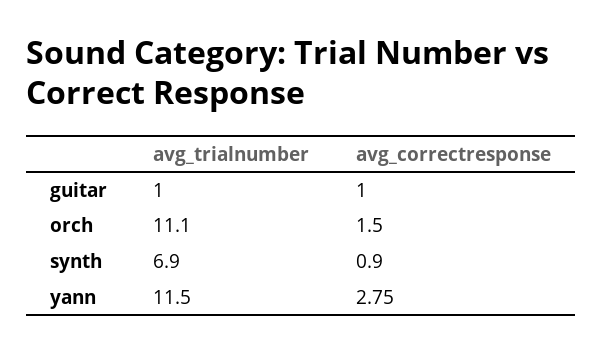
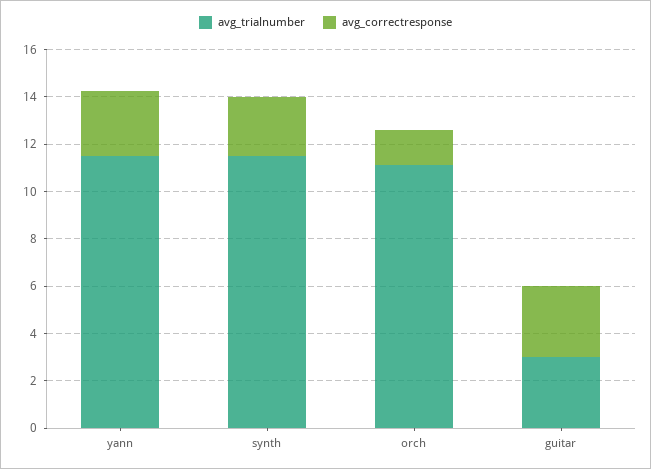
  {
    "avg_trialnumber": {
-     "guitar": 1,
+     "guitar": 3,
      "orch": 11.1,
-     "synth": 6.9,
+     "synth": 11.5,
      "yann": 11.5
    },
    "avg_correctresponse": {
-     "guitar": 1,
+     "guitar": 3,
      "orch": 1.5,
-     "synth": 0.9,
+     "synth": 2.5,
      "yann": 2.75
    }
  }

